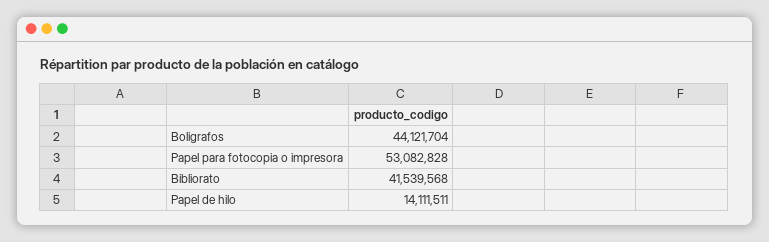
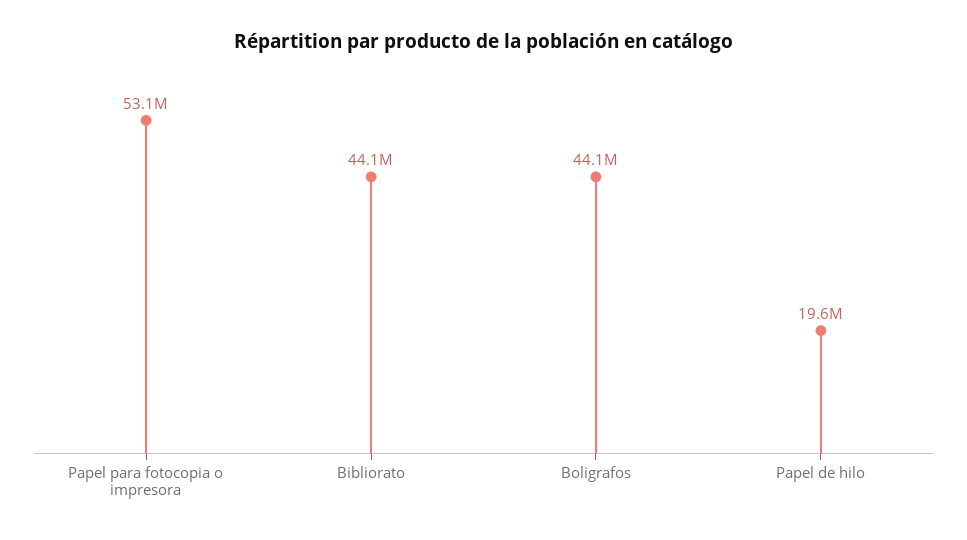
  {
    "Boligrafos": 44121704,
    "Papel para fotocopia o impresora": 53082828,
-   "Bibliorato": 41539568,
+   "Bibliorato": 44100000,
-   "Papel de hilo": 14111511
+   "Papel de hilo": 19600000
  }

